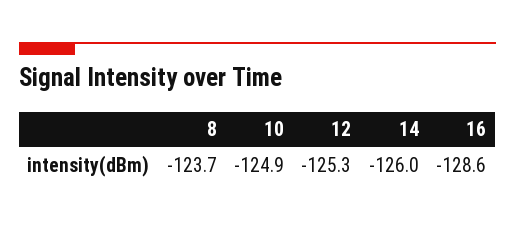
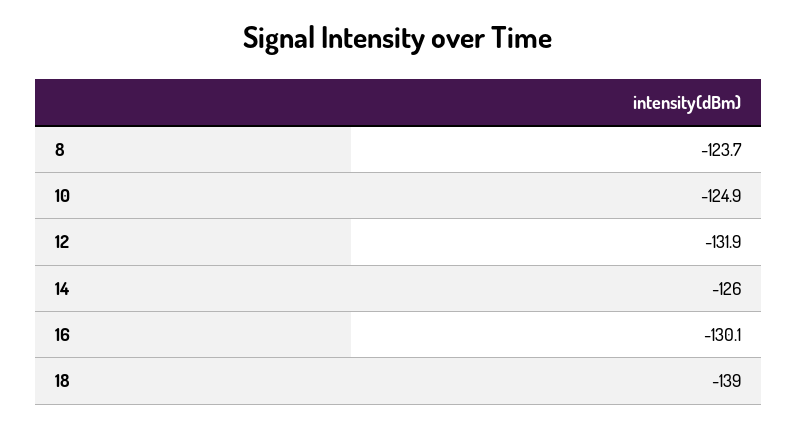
  {
    "8": -123.7,
    "10": -124.9,
-   "12": -125.3,
+   "12": -131.9,
    "14": -126,
-   "16": -128.6
+   "16": -130.1,
+   "18": -139
  }

